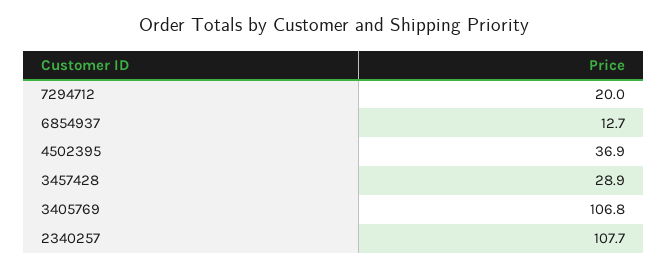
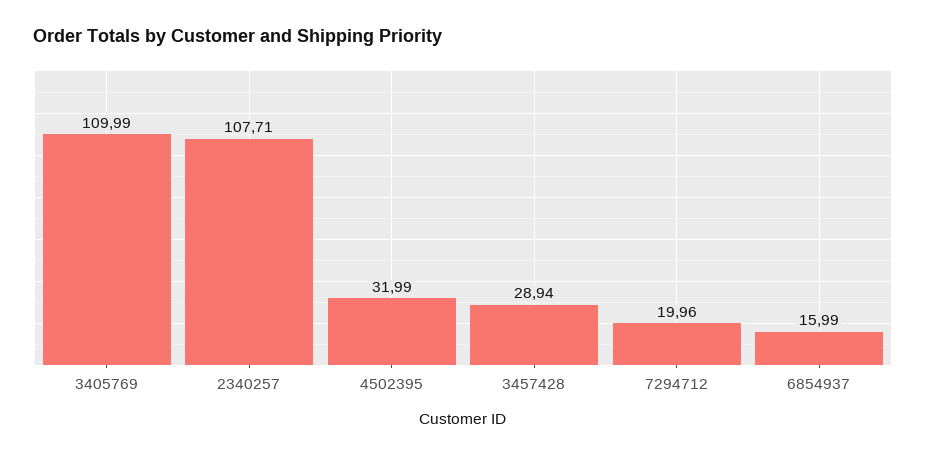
  {
    "7294712": 19.96,
-   "6854937": 12.7,
+   "6854937": 15.99,
-   "4502395": 36.9,
+   "4502395": 31.99,
    "3457428": 28.94,
-   "3405769": 106.8,
+   "3405769": 109.99,
    "2340257": 107.71
  }

